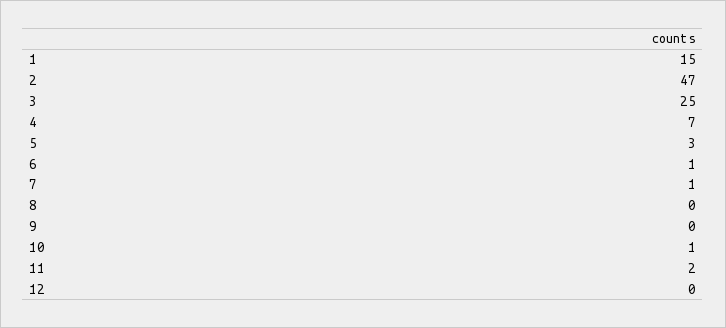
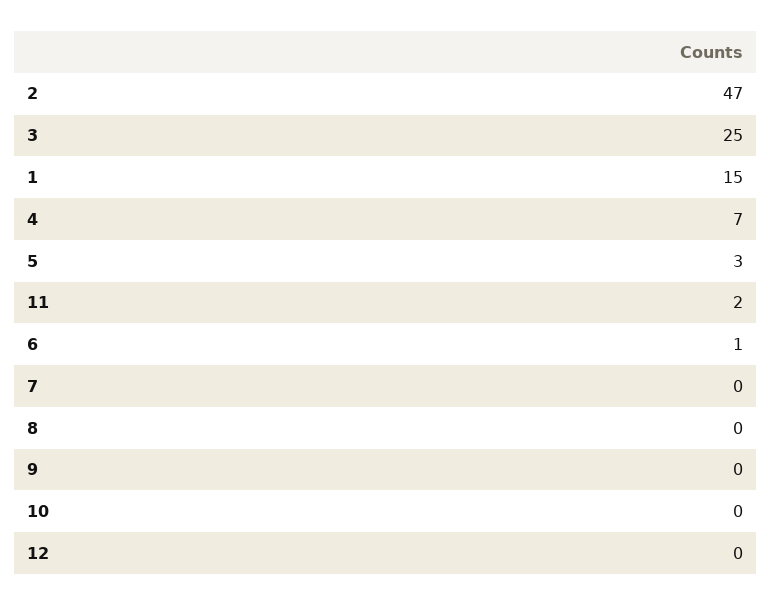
  {
    "1": 15,
    "2": 47,
    "3": 25,
    "4": 7,
    "5": 3,
    "6": 1,
-   "7": 1,
+   "7": 0,
    "8": 0,
    "9": 0,
-   "10": 1,
+   "10": 0,
    "11": 2,
    "12": 0
  }

